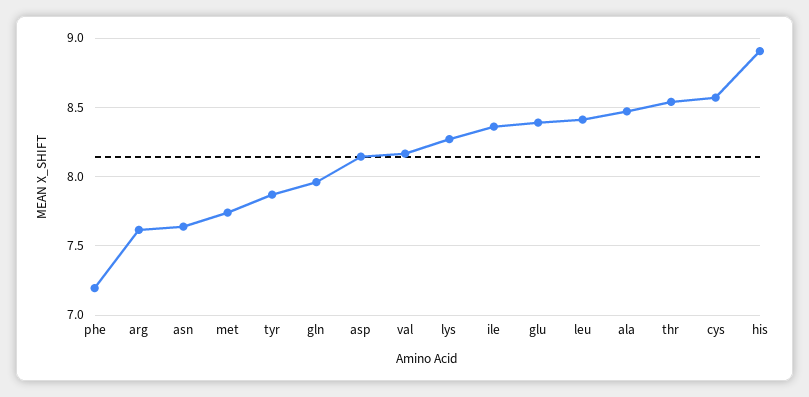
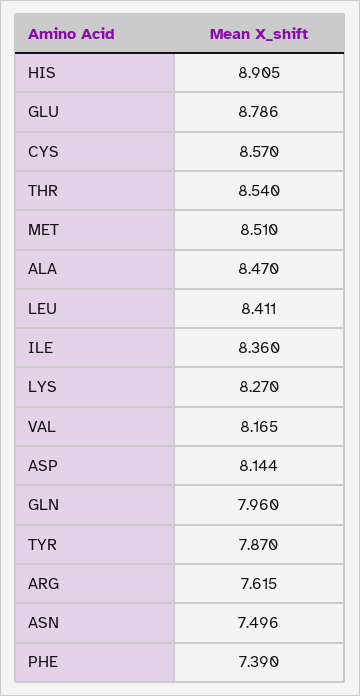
  {
-   "phe": 7.2,
+   "phe": 7.39,
    "arg": 7.615,
-   "asn": 7.65,
+   "asn": 7.496,
-   "met": 7.75,
+   "met": 8.51,
    "tyr": 7.87,
    "gln": 7.96,
    "asp": 8.144,
    "val": 8.165,
    "lys": 8.27,
    "ile": 8.36,
-   "glu": 8.4,
+   "glu": 8.786,
    "leu": 8.411,
    "ala": 8.47,
    "thr": 8.54,
    "cys": 8.57,
    "his": 8.905
  }

